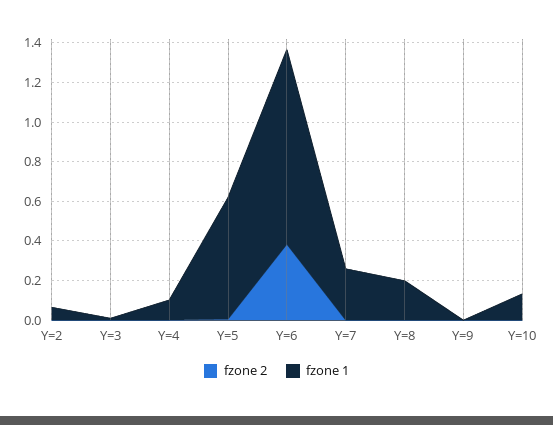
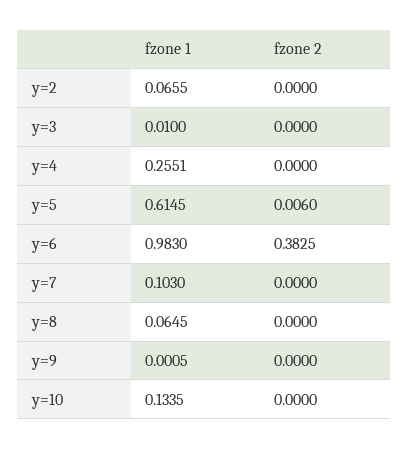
  {
    "fzone 2": {
      "Y=2": 0,
      "Y=3": 0,
      "Y=4": 0,
      "Y=5": 0.006,
      "Y=6": 0.3825,
      "Y=7": 0,
      "Y=8": 0,
      "Y=9": 0,
      "Y=10": 0
    },
    "fzone 1": {
      "Y=2": 0.0655,
      "Y=3": 0.01,
-     "Y=4": 0.1,
+     "Y=4": 0.2551,
      "Y=5": 0.6145,
      "Y=6": 0.983,
-     "Y=7": 0.25,
+     "Y=7": 0.103,
-     "Y=8": 0.2,
+     "Y=8": 0.0645,
      "Y=9": 0.0005,
      "Y=10": 0.1335
    }
  }

